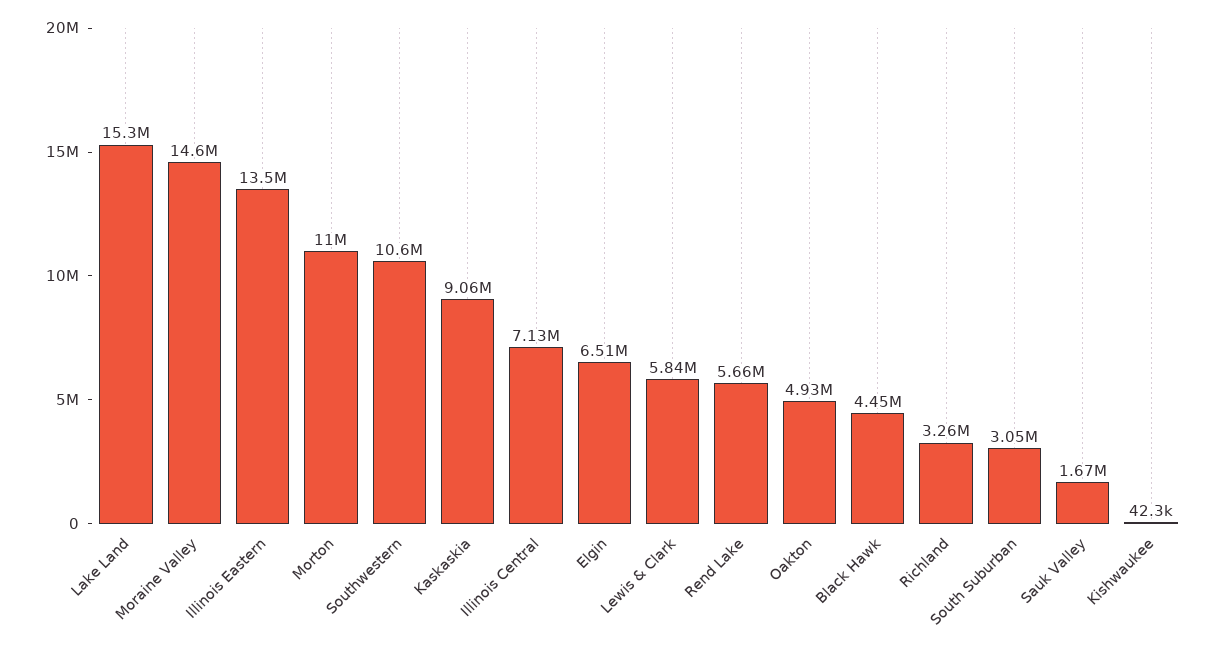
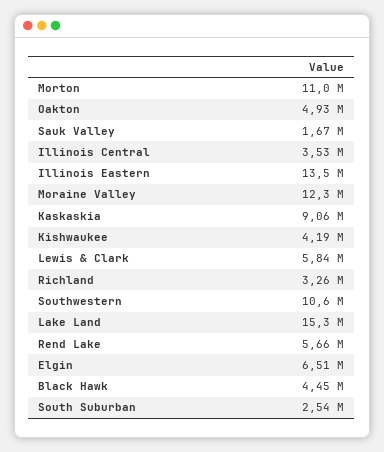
  {
    "Lake Land": 15300000,
-   "Moraine Valley": 14600000,
+   "Moraine Valley": 12300000,
    "Illinois Eastern": 13500000,
    "Morton": 11000000,
    "Southwestern": 10600000,
    "Kaskaskia": 9060000,
-   "Illinois Central": 7130000,
+   "Illinois Central": 3530000,
    "Elgin": 6510000,
    "Lewis & Clark": 5840000,
    "Rend Lake": 5660000,
    "Oakton": 4930000,
    "Black Hawk": 4450000,
    "Richland": 3260000,
-   "South Suburban": 3050000,
+   "South Suburban": 2540000,
    "Sauk Valley": 1670000,
-   "Kishwaukee": 42300
+   "Kishwaukee": 4190000
  }

